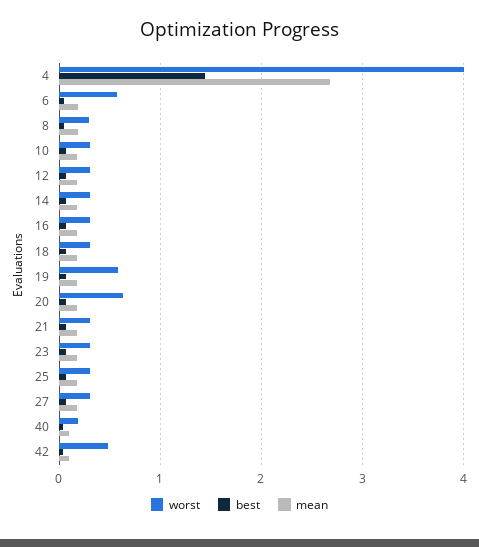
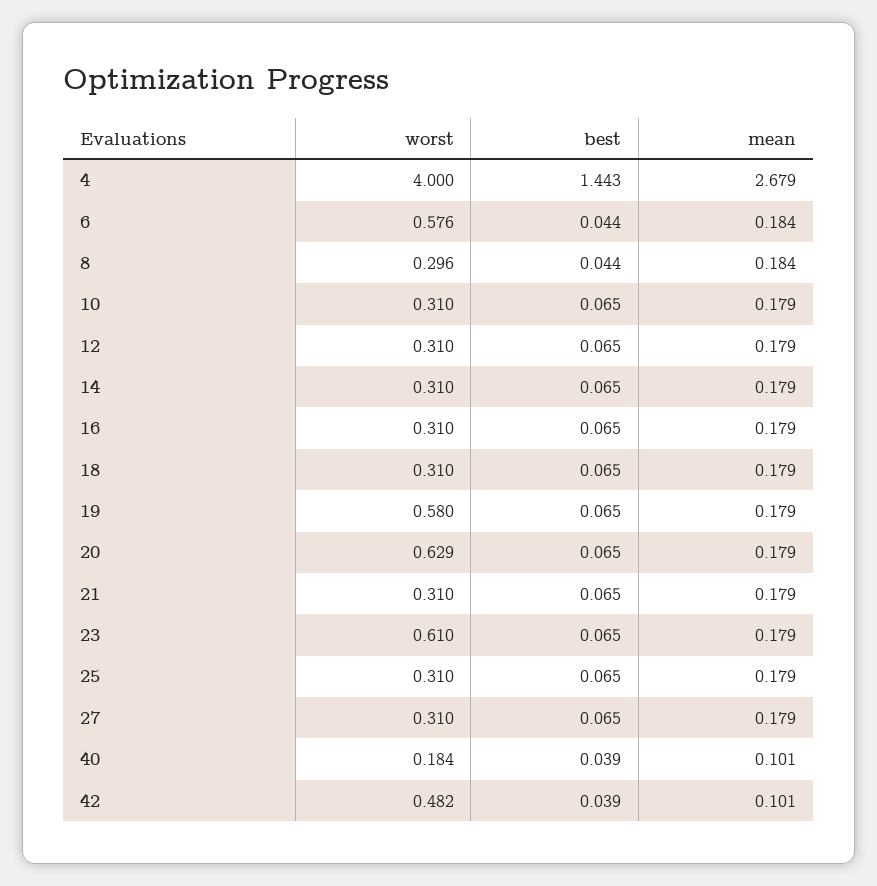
  {
    "worst": {
      "4": 4,
      "6": 0.576,
      "8": 0.296,
      "10": 0.31,
      "12": 0.31,
      "14": 0.31,
      "16": 0.31,
      "18": 0.31,
      "19": 0.58,
      "20": 0.629,
      "21": 0.31,
-     "23": 0.3,
+     "23": 0.61,
      "25": 0.31,
      "27": 0.31,
      "40": 0.184,
      "42": 0.482
    },
    "best": {
      "4": 1.443,
      "6": 0.044,
      "8": 0.044,
      "10": 0.065,
      "12": 0.065,
      "14": 0.065,
      "16": 0.065,
      "18": 0.065,
      "19": 0.065,
      "20": 0.065,
      "21": 0.065,
      "23": 0.065,
      "25": 0.065,
      "27": 0.065,
      "40": 0.039,
      "42": 0.039
    },
    "mean": {
      "4": 2.679,
      "6": 0.184,
      "8": 0.184,
      "10": 0.179,
      "12": 0.179,
      "14": 0.179,
      "16": 0.179,
      "18": 0.179,
      "19": 0.179,
      "20": 0.179,
      "21": 0.179,
      "23": 0.179,
      "25": 0.179,
      "27": 0.179,
      "40": 0.101,
      "42": 0.101
    }
  }

